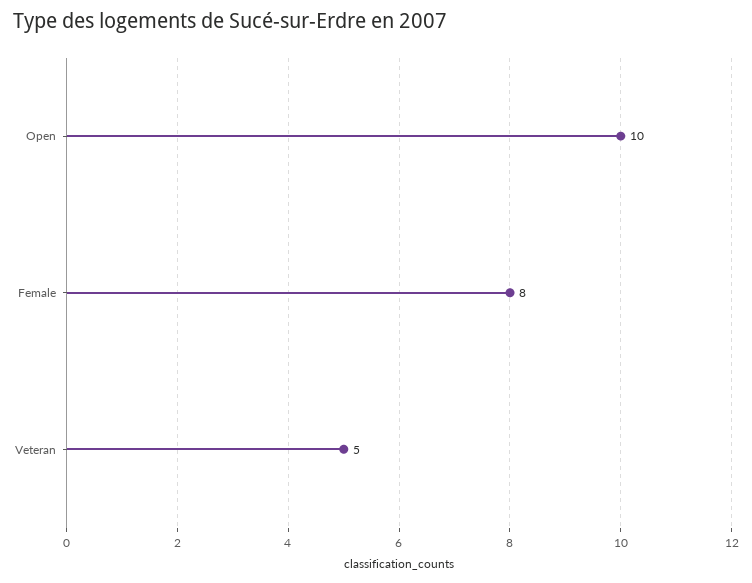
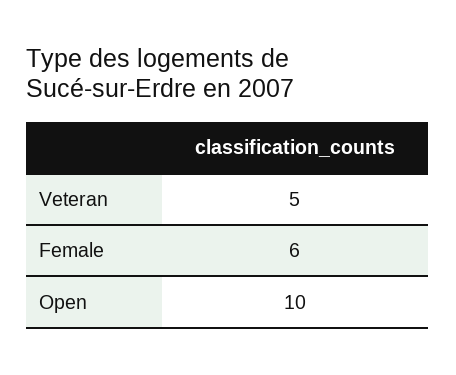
  {
    "Open": 10,
-   "Female": 8,
+   "Female": 6,
    "Veteran": 5
  }

